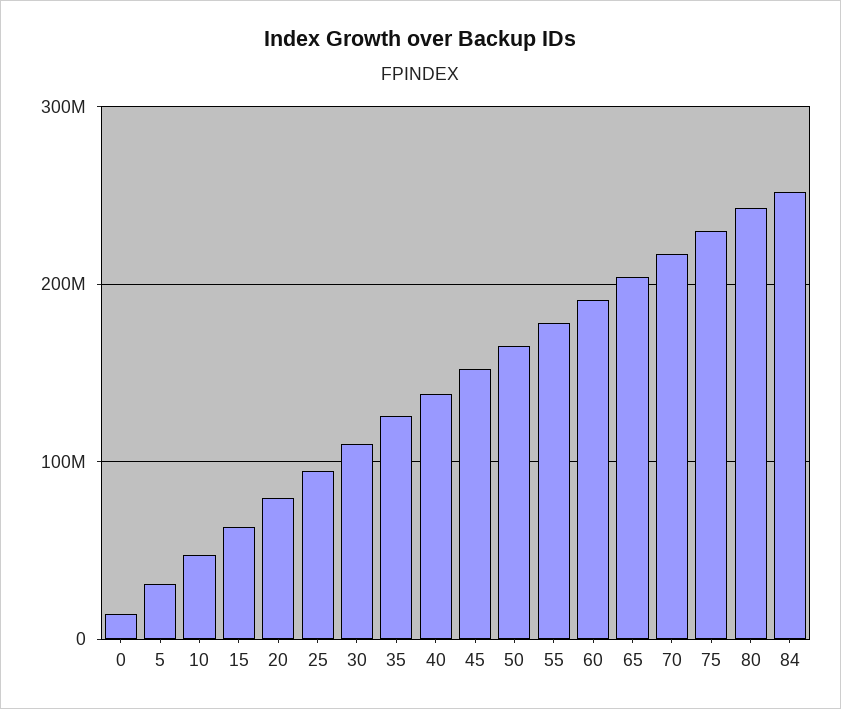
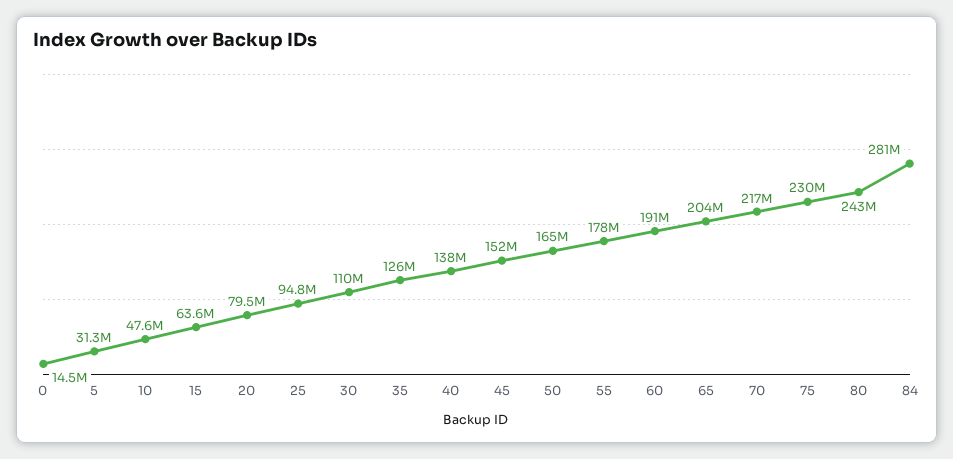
  {
    "0": 14500000,
    "5": 31300000,
    "10": 47600000,
    "15": 63600000,
    "20": 79500000,
    "25": 94800000,
    "30": 110000000,
    "35": 126000000,
    "40": 138000000,
    "45": 152000000,
    "50": 165000000,
    "55": 178000000,
    "60": 191000000,
    "65": 204000000,
    "70": 217000000,
    "75": 230000000,
    "80": 243000000,
-   "84": 250000000
+   "84": 281000000
  }

